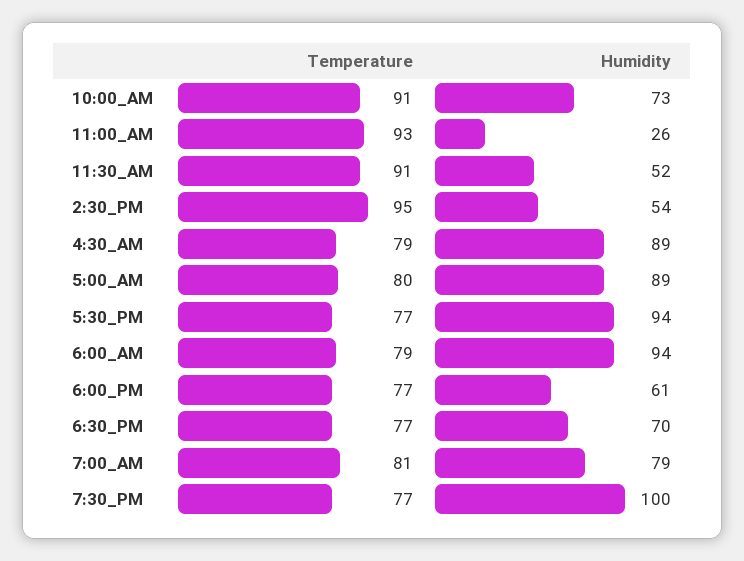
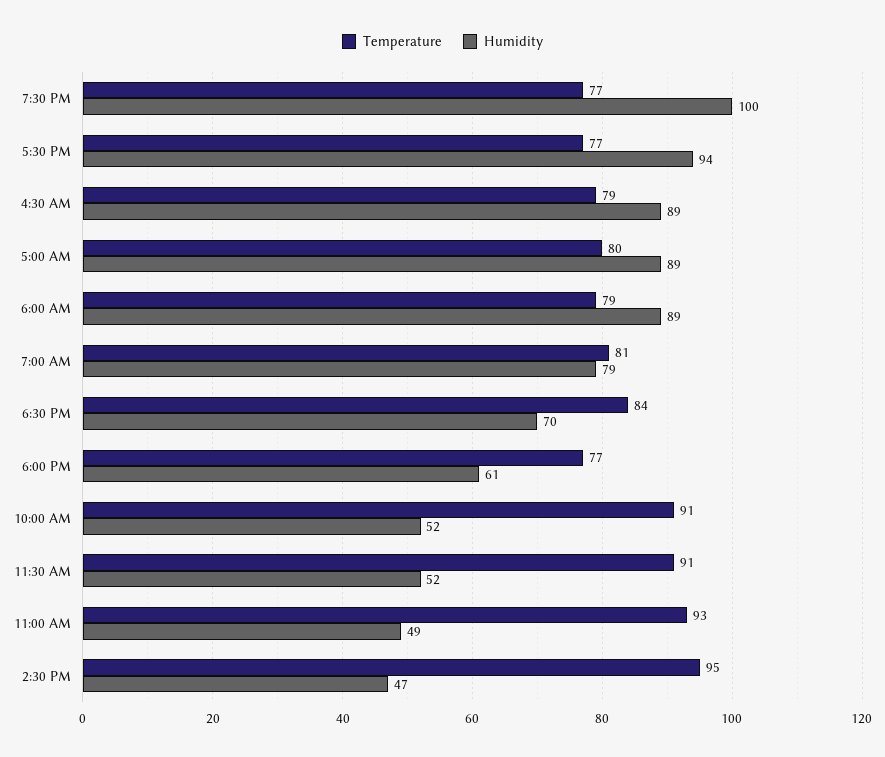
  {
    "Temperature": {
      "10:00_AM": 91,
      "11:00_AM": 93,
      "11:30_AM": 91,
      "2:30_PM": 95,
      "4:30_AM": 79,
      "5:00_AM": 80,
      "5:30_PM": 77,
      "6:00_AM": 79,
      "6:00_PM": 77,
-     "6:30_PM": 77,
+     "6:30_PM": 84,
      "7:00_AM": 81,
      "7:30_PM": 77
    },
    "Humidity": {
-     "10:00_AM": 73,
+     "10:00_AM": 52,
-     "11:00_AM": 26,
+     "11:00_AM": 49,
      "11:30_AM": 52,
-     "2:30_PM": 54,
+     "2:30_PM": 47,
      "4:30_AM": 89,
      "5:00_AM": 89,
      "5:30_PM": 94,
-     "6:00_AM": 94,
+     "6:00_AM": 89,
      "6:00_PM": 61,
      "6:30_PM": 70,
      "7:00_AM": 79,
      "7:30_PM": 100
    }
  }

